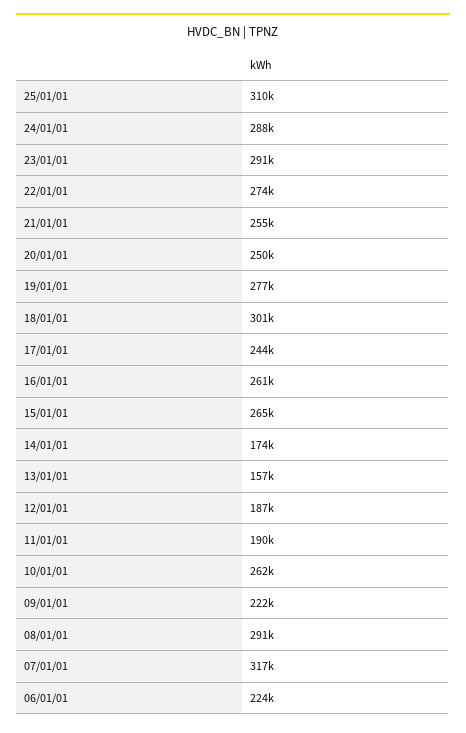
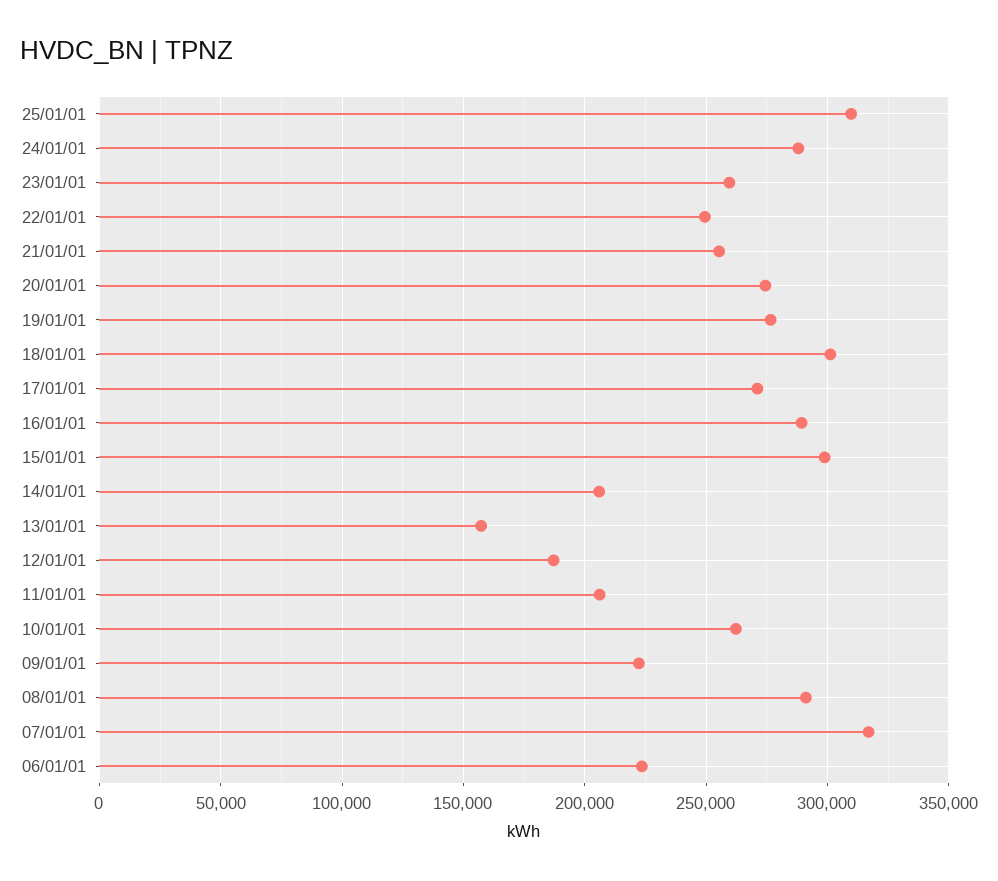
  {
    "25/01/01": 310000,
    "24/01/01": 288000,
-   "23/01/01": 291000,
+   "23/01/01": 260000,
-   "22/01/01": 274000,
+   "22/01/01": 250000,
    "21/01/01": 255000,
-   "20/01/01": 250000,
+   "20/01/01": 275000,
    "19/01/01": 277000,
    "18/01/01": 301000,
-   "17/01/01": 244000,
+   "17/01/01": 270000,
-   "16/01/01": 261000,
+   "16/01/01": 290000,
-   "15/01/01": 265000,
+   "15/01/01": 300000,
-   "14/01/01": 174000,
+   "14/01/01": 205000,
    "13/01/01": 157000,
    "12/01/01": 187000,
-   "11/01/01": 190000,
+   "11/01/01": 205000,
    "10/01/01": 262000,
    "09/01/01": 222000,
    "08/01/01": 291000,
    "07/01/01": 317000,
    "06/01/01": 224000
  }

